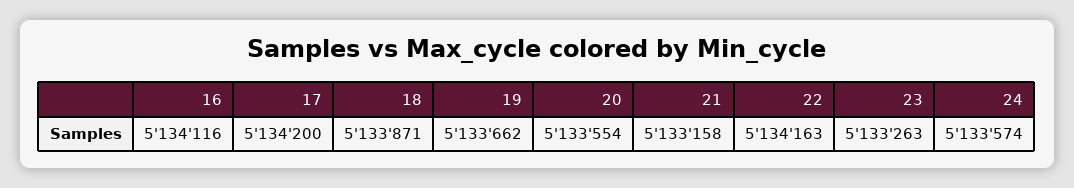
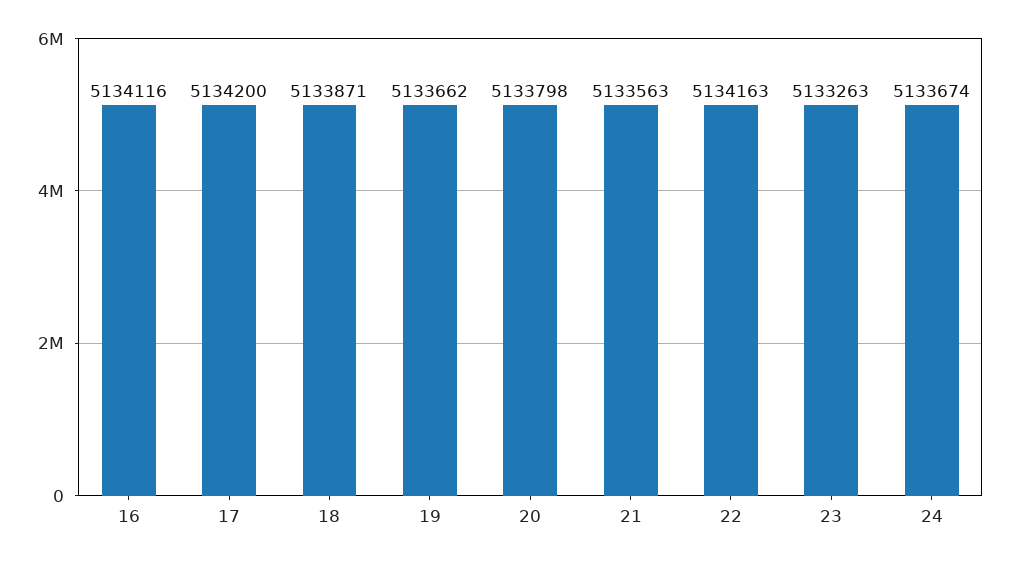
  {
    "16": 5134116,
    "17": 5134200,
    "18": 5133871,
    "19": 5133662,
-   "20": 5133554,
+   "20": 5133798,
-   "21": 5133158,
+   "21": 5133563,
    "22": 5134163,
    "23": 5133263,
-   "24": 5133574
+   "24": 5133674
  }

